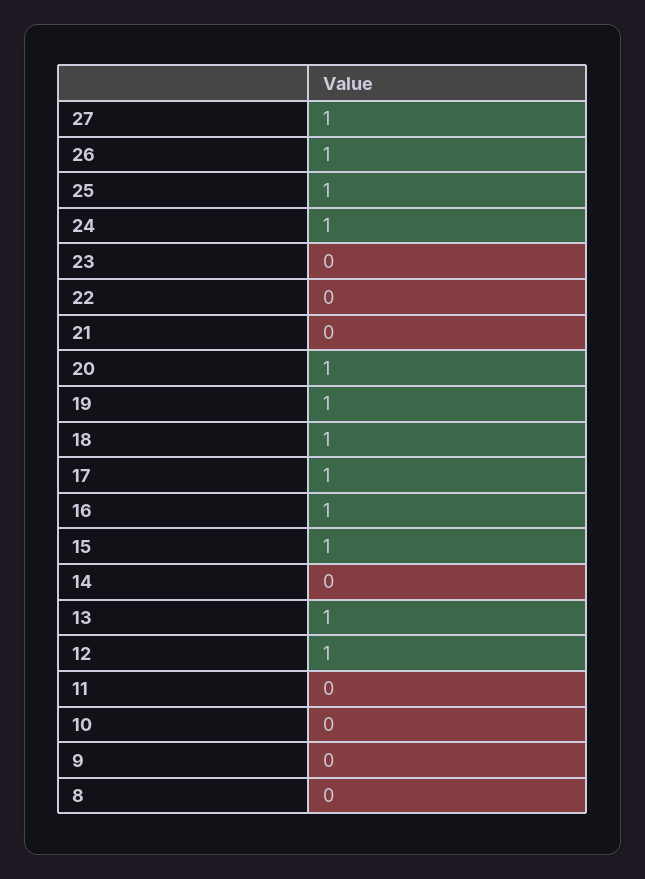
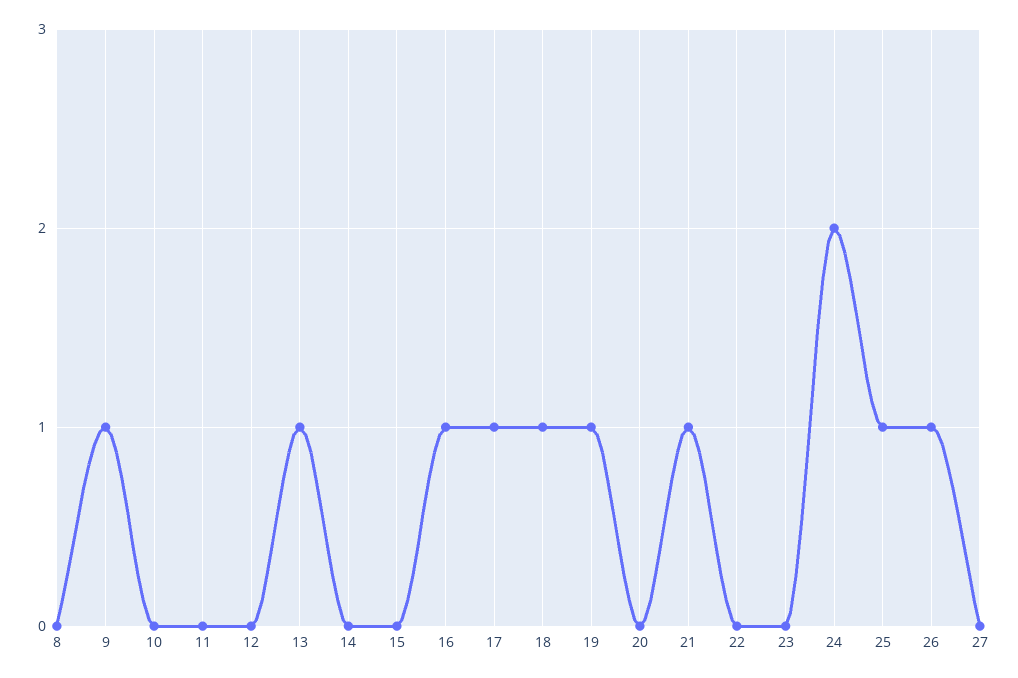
  {
-   "27": 1,
+   "27": 0,
    "26": 1,
    "25": 1,
-   "24": 1,
+   "24": 2,
    "23": 0,
    "22": 0,
-   "21": 0,
+   "21": 1,
-   "20": 1,
+   "20": 0,
    "19": 1,
    "18": 1,
    "17": 1,
    "16": 1,
-   "15": 1,
+   "15": 0,
    "14": 0,
    "13": 1,
-   "12": 1,
+   "12": 0,
    "11": 0,
    "10": 0,
-   "9": 0,
+   "9": 1,
    "8": 0
  }

